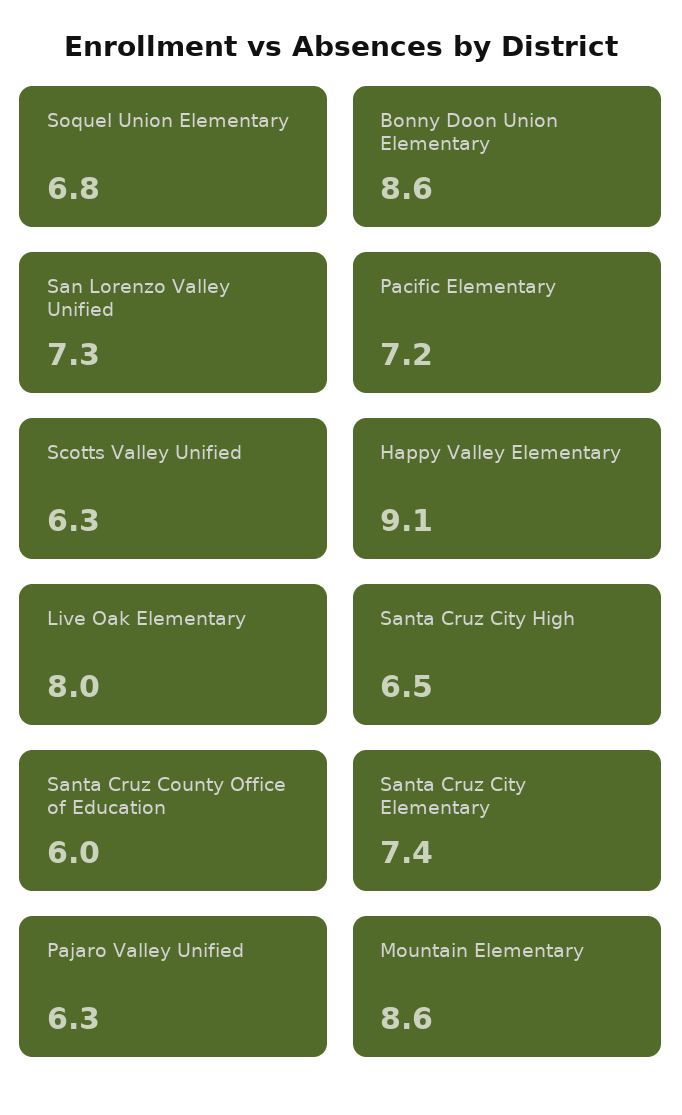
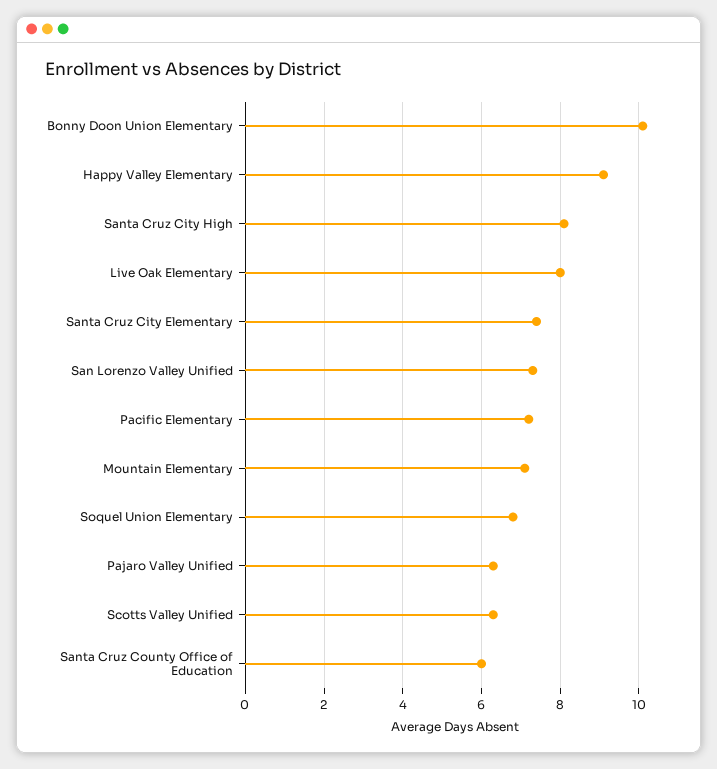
  {
    "Soquel Union Elementary": 6.8,
-   "Bonny Doon Union Elementary": 8.6,
+   "Bonny Doon Union Elementary": 10,
    "San Lorenzo Valley Unified": 7.3,
    "Pacific Elementary": 7.2,
    "Scotts Valley Unified": 6.3,
    "Happy Valley Elementary": 9.1,
    "Live Oak Elementary": 8,
-   "Santa Cruz City High": 6.5,
+   "Santa Cruz City High": 8,
    "Santa Cruz County Office of Education": 6,
    "Santa Cruz City Elementary": 7.4,
    "Pajaro Valley Unified": 6.3,
-   "Mountain Elementary": 8.6
+   "Mountain Elementary": 7
  }

